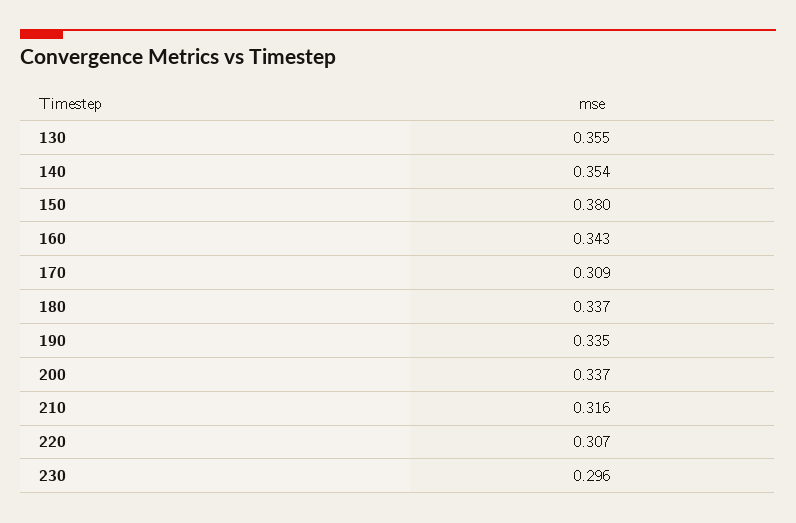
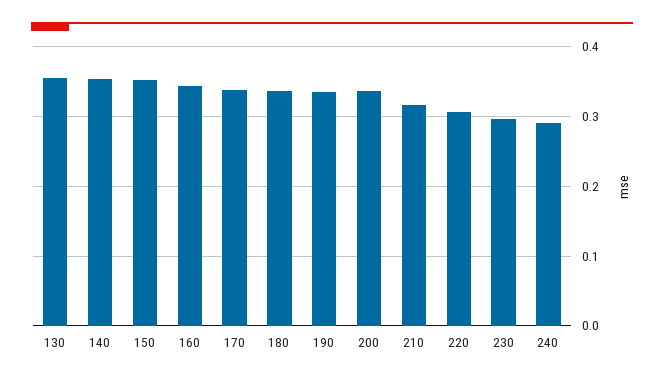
  {
    "130": 0.355,
    "140": 0.354,
-   "150": 0.38,
+   "150": 0.35,
    "160": 0.343,
-   "170": 0.309,
+   "170": 0.34,
    "180": 0.337,
    "190": 0.335,
    "200": 0.337,
    "210": 0.316,
    "220": 0.307,
-   "230": 0.296
+   "230": 0.296,
+   "240": 0.29
  }

